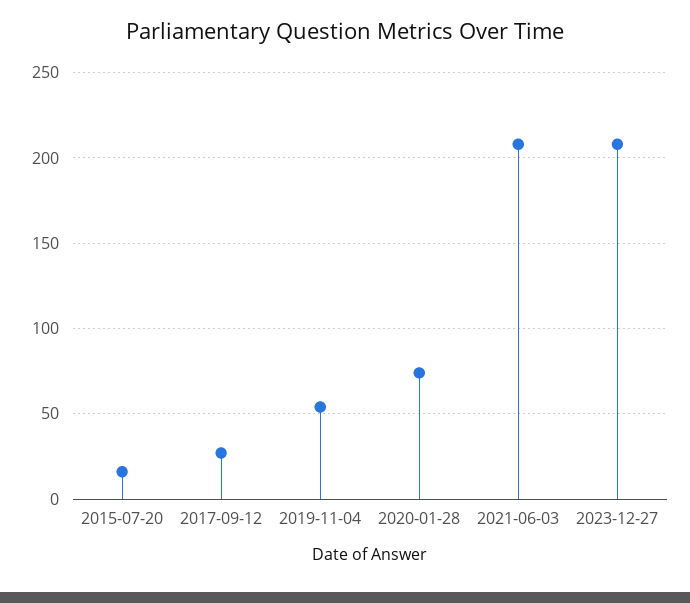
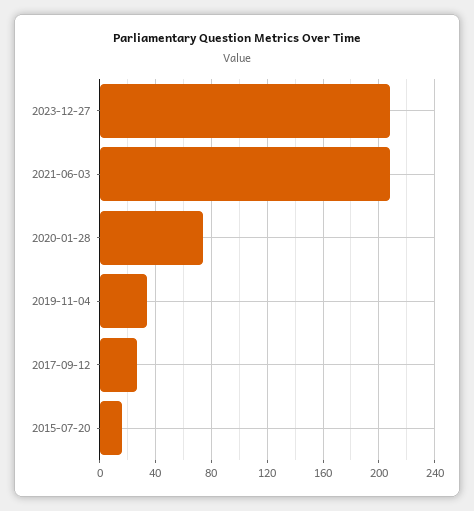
  {
    "2015-07-20": 15,
    "2017-09-12": 25,
-   "2019-11-04": 55,
+   "2019-11-04": 35,
    "2020-01-28": 75,
    "2021-06-03": 210,
    "2023-12-27": 210
  }

